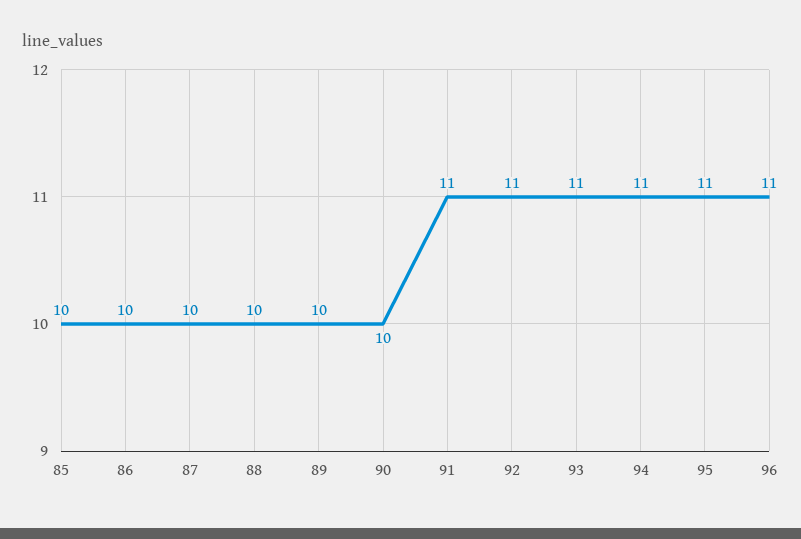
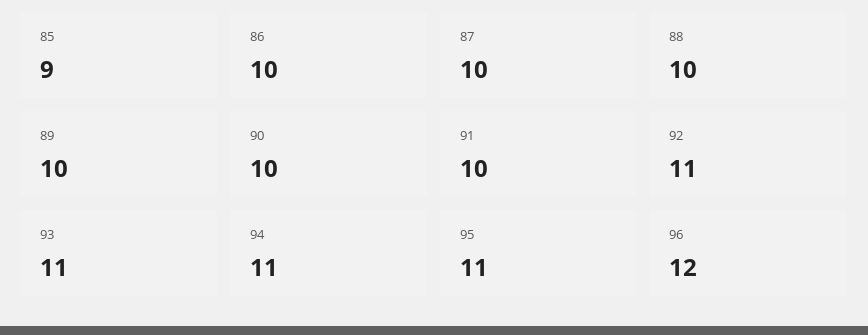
  {
-   "85": 10,
+   "85": 9,
    "86": 10,
    "87": 10,
    "88": 10,
    "89": 10,
    "90": 10,
-   "91": 11,
+   "91": 10,
    "92": 11,
    "93": 11,
    "94": 11,
    "95": 11,
-   "96": 11
+   "96": 12
  }

